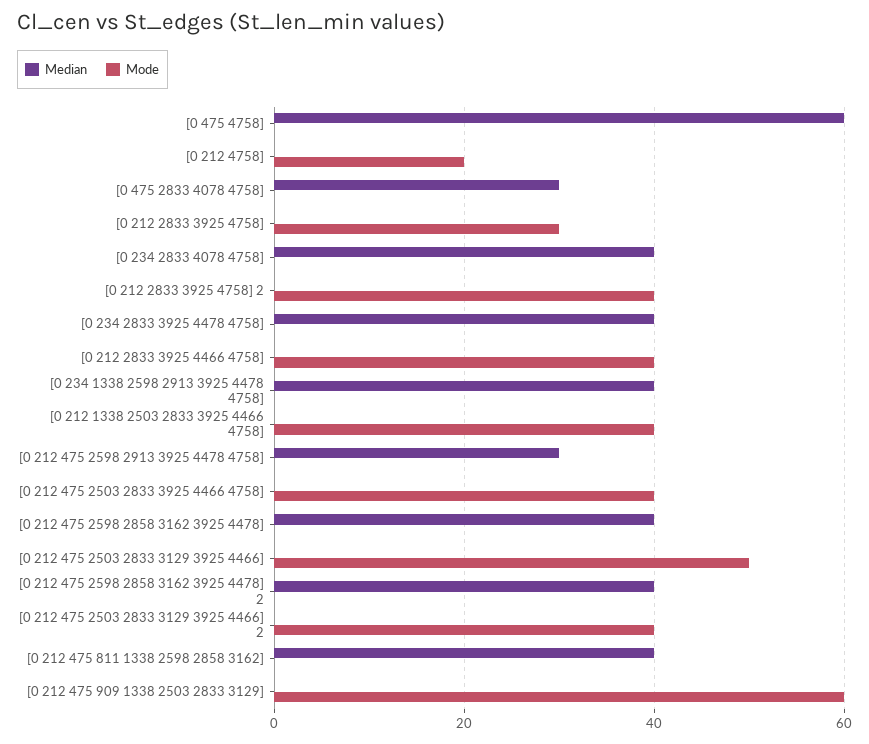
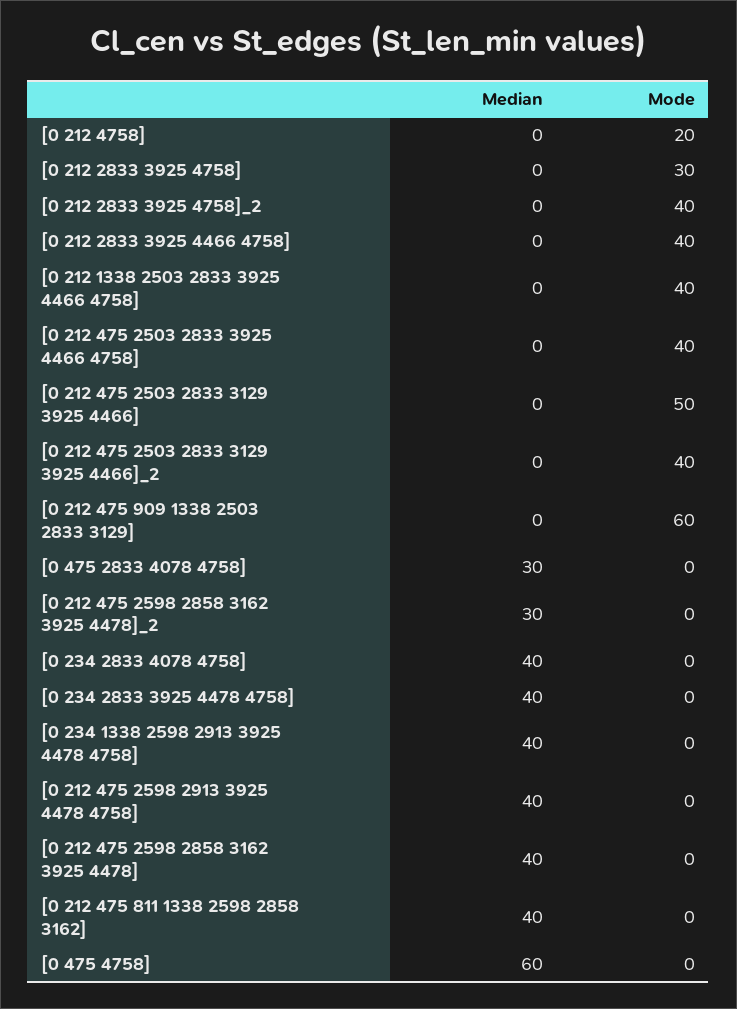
  {
    "Median": {
      "[0 475 4758]": 60,
      "[0 212 4758]": 0,
      "[0 475 2833 4078 4758]": 30,
      "[0 212 2833 3925 4758]": 0,
      "[0 234 2833 4078 4758]": 40,
      "[0 212 2833 3925 4758] 2": 0,
      "[0 234 2833 3925 4478 4758]": 40,
      "[0 212 2833 3925 4466 4758]": 0,
      "[0 234 1338 2598 2913 3925 4478 4758]": 40,
      "[0 212 1338 2503 2833 3925 4466 4758]": 0,
-     "[0 212 475 2598 2913 3925 4478 4758]": 30,
+     "[0 212 475 2598 2913 3925 4478 4758]": 40,
      "[0 212 475 2503 2833 3925 4466 4758]": 0,
      "[0 212 475 2598 2858 3162 3925 4478]": 40,
      "[0 212 475 2503 2833 3129 3925 4466]": 0,
-     "[0 212 475 2598 2858 3162 3925 4478] 2": 40,
+     "[0 212 475 2598 2858 3162 3925 4478] 2": 30,
      "[0 212 475 2503 2833 3129 3925 4466] 2": 0,
      "[0 212 475 811 1338 2598 2858 3162]": 40,
      "[0 212 475 909 1338 2503 2833 3129]": 0
    },
    "Mode": {
      "[0 475 4758]": 0,
      "[0 212 4758]": 20,
      "[0 475 2833 4078 4758]": 0,
      "[0 212 2833 3925 4758]": 30,
      "[0 234 2833 4078 4758]": 0,
      "[0 212 2833 3925 4758] 2": 40,
      "[0 234 2833 3925 4478 4758]": 0,
      "[0 212 2833 3925 4466 4758]": 40,
      "[0 234 1338 2598 2913 3925 4478 4758]": 0,
      "[0 212 1338 2503 2833 3925 4466 4758]": 40,
      "[0 212 475 2598 2913 3925 4478 4758]": 0,
      "[0 212 475 2503 2833 3925 4466 4758]": 40,
      "[0 212 475 2598 2858 3162 3925 4478]": 0,
      "[0 212 475 2503 2833 3129 3925 4466]": 50,
      "[0 212 475 2598 2858 3162 3925 4478] 2": 0,
      "[0 212 475 2503 2833 3129 3925 4466] 2": 40,
      "[0 212 475 811 1338 2598 2858 3162]": 0,
      "[0 212 475 909 1338 2503 2833 3129]": 60
    }
  }

